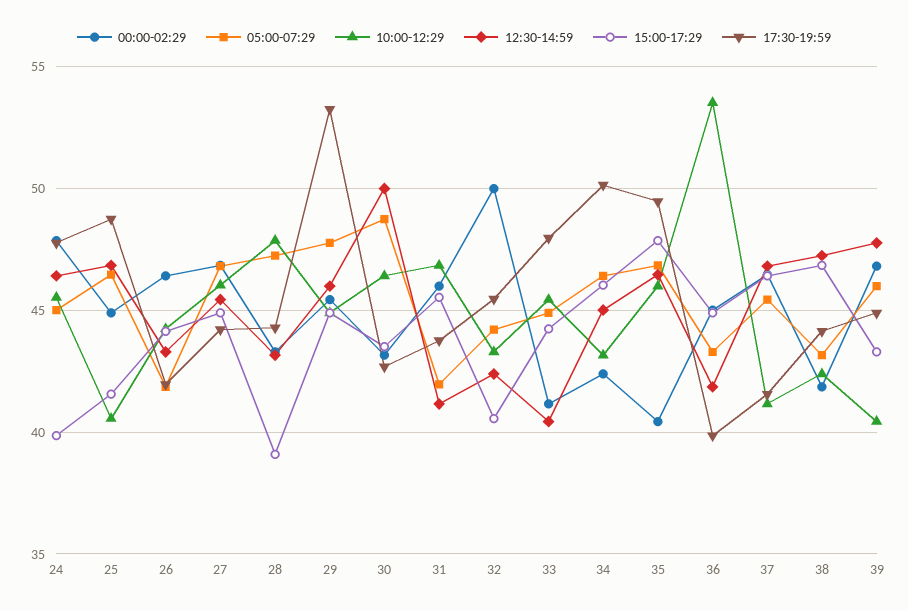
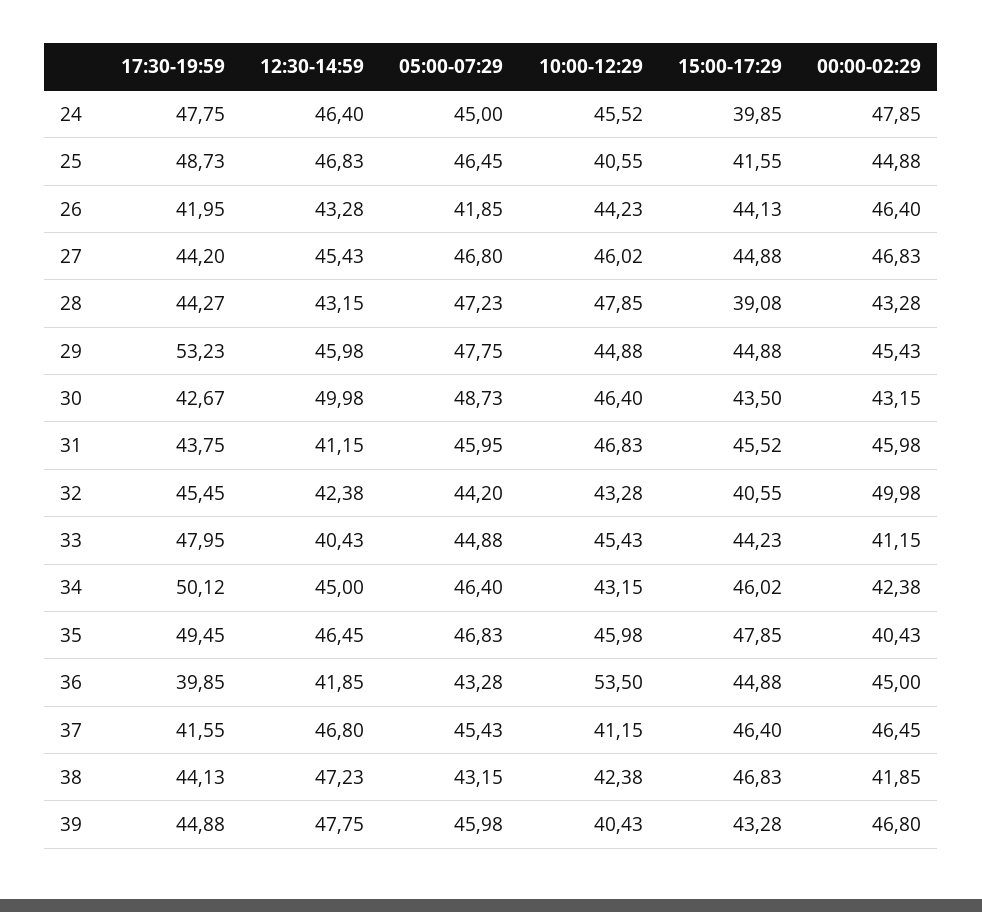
  {
    "00:00-02:29": {
      "24": 47.85,
      "25": 44.88,
      "26": 46.4,
      "27": 46.83,
      "28": 43.28,
      "29": 45.43,
      "30": 43.15,
      "31": 45.98,
      "32": 49.98,
      "33": 41.15,
      "34": 42.38,
      "35": 40.43,
      "36": 45,
      "37": 46.45,
      "38": 41.85,
      "39": 46.8
    },
    "05:00-07:29": {
      "24": 45,
      "25": 46.45,
      "26": 41.85,
      "27": 46.8,
      "28": 47.23,
      "29": 47.75,
      "30": 48.73,
-     "31": 42,
+     "31": 45.95,
      "32": 44.2,
      "33": 44.88,
      "34": 46.4,
      "35": 46.83,
      "36": 43.28,
      "37": 45.43,
      "38": 43.15,
      "39": 45.98
    },
    "10:00-12:29": {
      "24": 45.52,
      "25": 40.55,
      "26": 44.23,
      "27": 46.02,
      "28": 47.85,
      "29": 44.88,
      "30": 46.4,
      "31": 46.83,
      "32": 43.28,
      "33": 45.43,
      "34": 43.15,
      "35": 45.98,
      "36": 53.5,
      "37": 41.15,
      "38": 42.38,
      "39": 40.43
    },
    "12:30-14:59": {
      "24": 46.4,
      "25": 46.83,
      "26": 43.28,
      "27": 45.43,
      "28": 43.15,
      "29": 45.98,
      "30": 49.98,
      "31": 41.15,
      "32": 42.38,
      "33": 40.43,
      "34": 45,
      "35": 46.45,
      "36": 41.85,
      "37": 46.8,
      "38": 47.23,
      "39": 47.75
    },
    "15:00-17:29": {
      "24": 39.85,
      "25": 41.55,
      "26": 44.13,
      "27": 44.88,
      "28": 39.08,
      "29": 44.88,
      "30": 43.5,
      "31": 45.52,
      "32": 40.55,
      "33": 44.23,
      "34": 46.02,
      "35": 47.85,
      "36": 44.88,
      "37": 46.4,
      "38": 46.83,
      "39": 43.28
    },
    "17:30-19:59": {
      "24": 47.75,
      "25": 48.73,
      "26": 41.95,
      "27": 44.2,
      "28": 44.27,
      "29": 53.23,
      "30": 42.67,
      "31": 43.75,
      "32": 45.45,
      "33": 47.95,
      "34": 50.12,
      "35": 49.45,
      "36": 39.85,
      "37": 41.55,
      "38": 44.13,
      "39": 44.88
    }
  }

